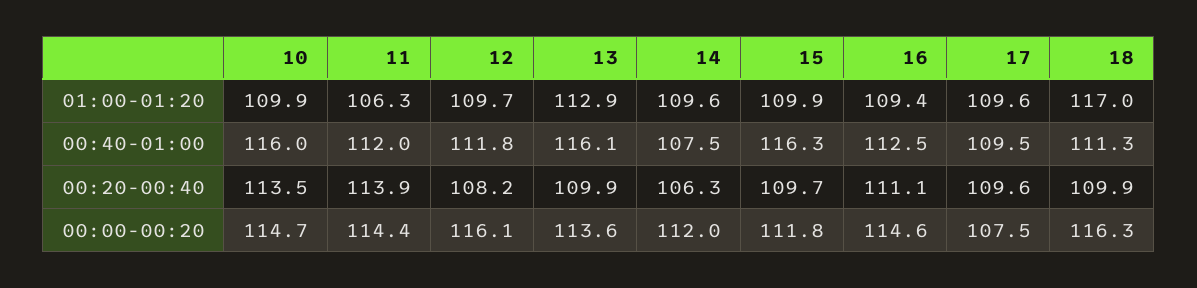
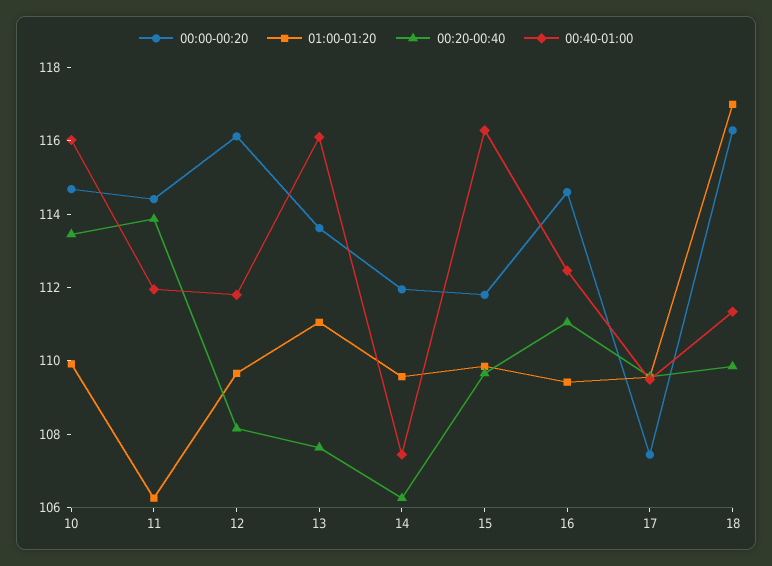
  {
    "01:00-01:20": {
      "10": 109.9,
      "11": 106.3,
      "12": 109.7,
-     "13": 112.9,
+     "13": 111,
      "14": 109.6,
      "15": 109.9,
      "16": 109.4,
      "17": 109.6,
      "18": 117
    },
    "00:40-01:00": {
      "10": 116,
      "11": 112,
      "12": 111.8,
      "13": 116.1,
      "14": 107.5,
      "15": 116.3,
      "16": 112.5,
      "17": 109.5,
      "18": 111.3
    },
    "00:20-00:40": {
      "10": 113.5,
      "11": 113.9,
      "12": 108.2,
-     "13": 109.9,
+     "13": 107.5,
      "14": 106.3,
      "15": 109.7,
      "16": 111.1,
      "17": 109.6,
      "18": 109.9
    },
    "00:00-00:20": {
      "10": 114.7,
      "11": 114.4,
      "12": 116.1,
      "13": 113.6,
      "14": 112,
      "15": 111.8,
      "16": 114.6,
      "17": 107.5,
      "18": 116.3
    }
  }

